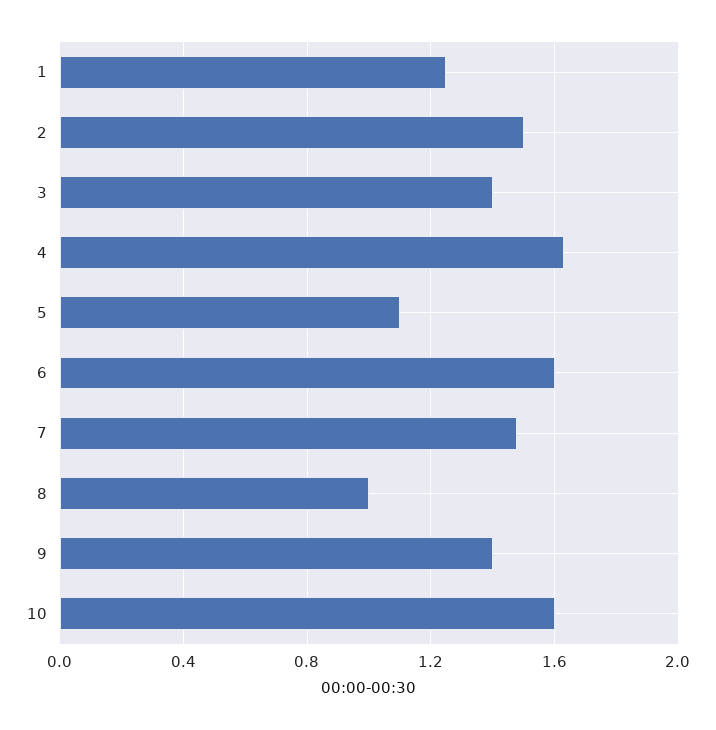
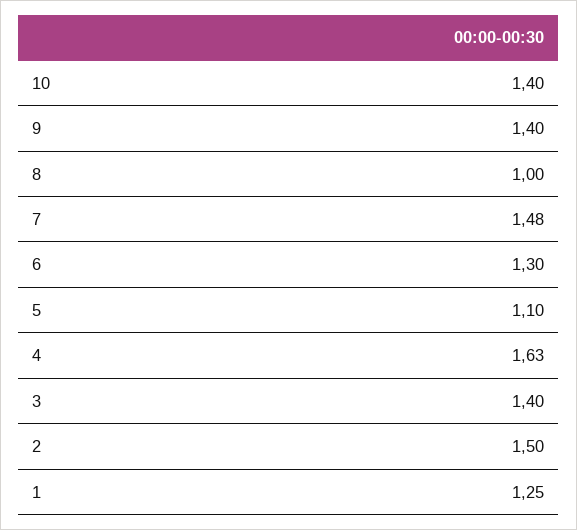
  {
    "1": 1.25,
    "2": 1.5,
    "3": 1.4,
    "4": 1.63,
    "5": 1.1,
-   "6": 1.6,
+   "6": 1.3,
    "7": 1.48,
    "8": 1,
    "9": 1.4,
-   "10": 1.6
+   "10": 1.4
  }

